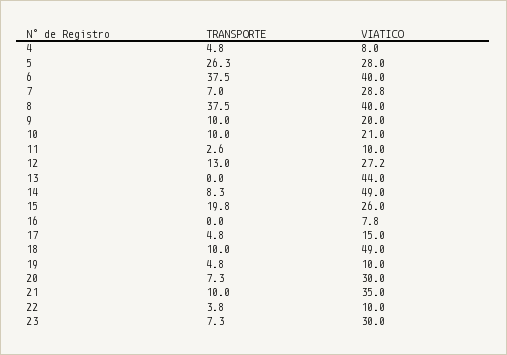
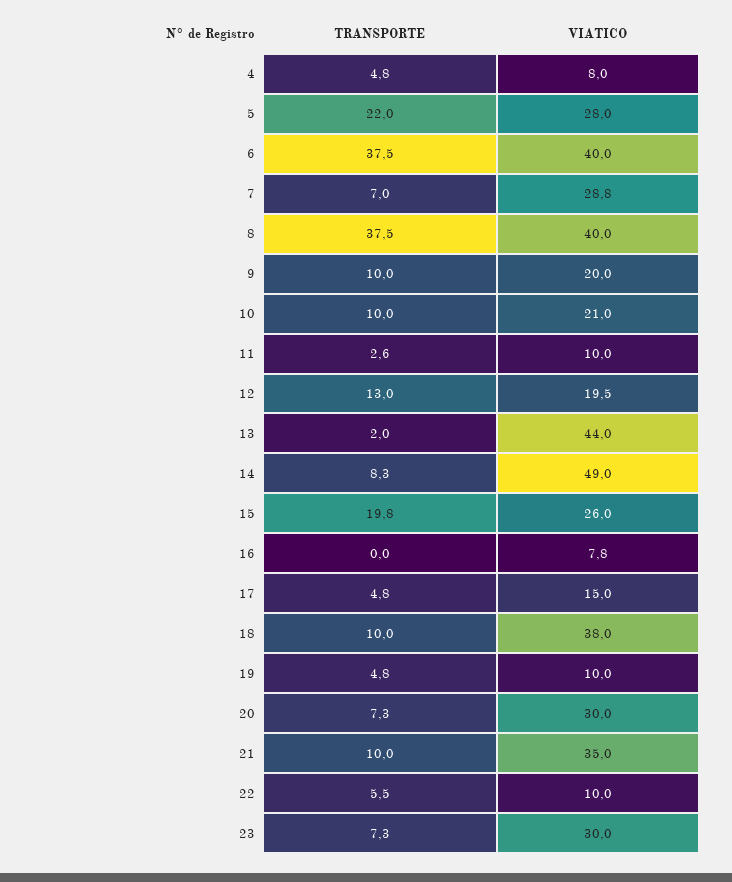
  {
    "TRANSPORTE": {
      "4": 4.8,
-     "5": 26.3,
+     "5": 22,
      "6": 37.5,
      "7": 7,
      "8": 37.5,
      "9": 10,
      "10": 10,
      "11": 2.6,
      "12": 13,
-     "13": 0,
+     "13": 2,
      "14": 8.3,
      "15": 19.8,
      "16": 0,
      "17": 4.8,
      "18": 10,
      "19": 4.8,
      "20": 7.3,
      "21": 10,
-     "22": 3.8,
+     "22": 5.5,
      "23": 7.3
    },
    "VIATICO": {
      "4": 8,
      "5": 28,
      "6": 40,
      "7": 28.8,
      "8": 40,
      "9": 20,
      "10": 21,
      "11": 10,
-     "12": 27.2,
+     "12": 19.5,
      "13": 44,
      "14": 49,
      "15": 26,
      "16": 7.8,
      "17": 15,
-     "18": 49,
+     "18": 38,
      "19": 10,
      "20": 30,
      "21": 35,
      "22": 10,
      "23": 30
    }
  }

